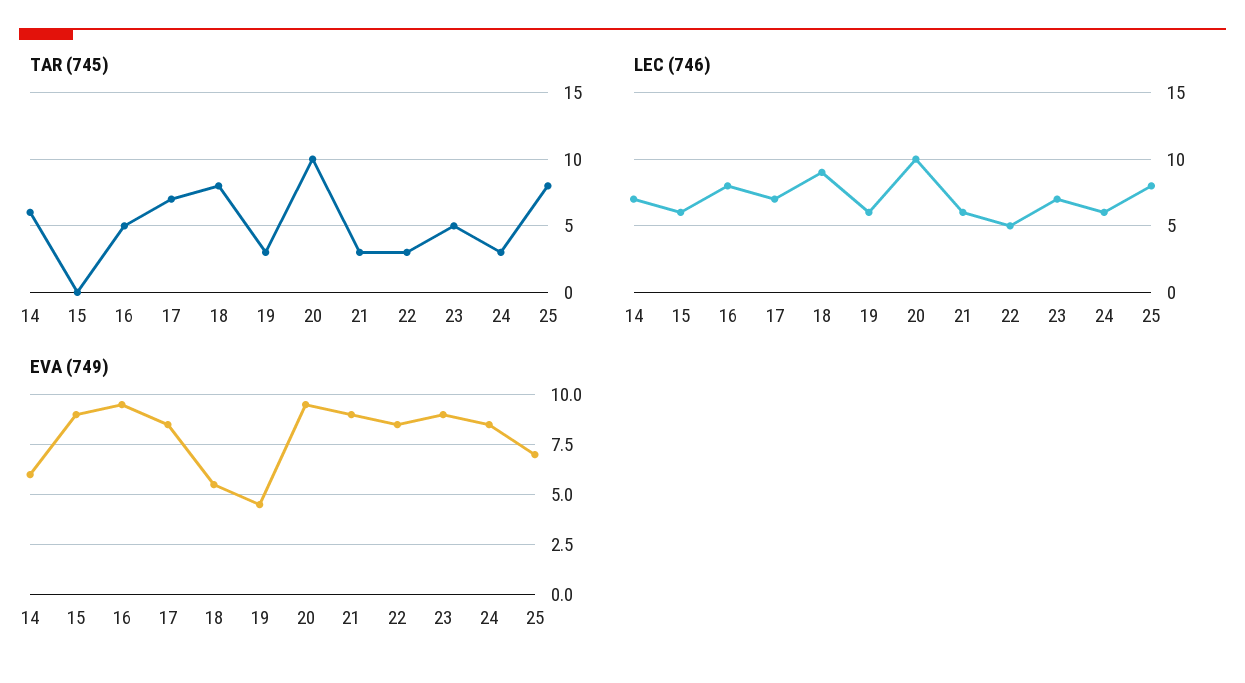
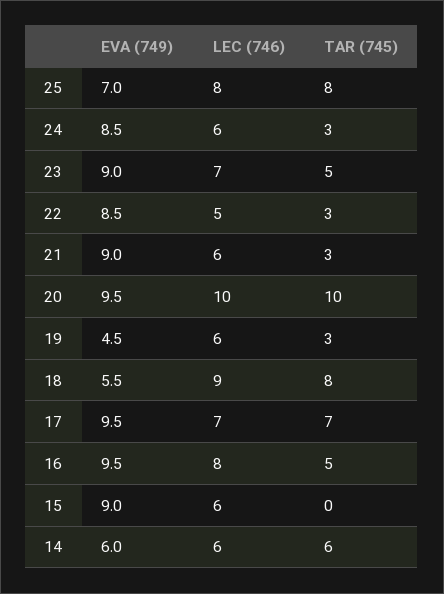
  {
    "TAR (745)": {
      "14": 6,
      "15": 0,
      "16": 5,
      "17": 7,
      "18": 8,
      "19": 3,
      "20": 10,
      "21": 3,
      "22": 3,
      "23": 5,
      "24": 3,
      "25": 8
    },
    "LEC (746)": {
-     "14": 7,
+     "14": 6,
      "15": 6,
      "16": 8,
      "17": 7,
      "18": 9,
      "19": 6,
      "20": 10,
      "21": 6,
      "22": 5,
      "23": 7,
      "24": 6,
      "25": 8
    },
    "EVA (749)": {
      "14": 6,
      "15": 9,
      "16": 9.5,
-     "17": 8.5,
+     "17": 9.5,
      "18": 5.5,
      "19": 4.5,
      "20": 9.5,
      "21": 9,
      "22": 8.5,
      "23": 9,
      "24": 8.5,
      "25": 7
    }
  }

